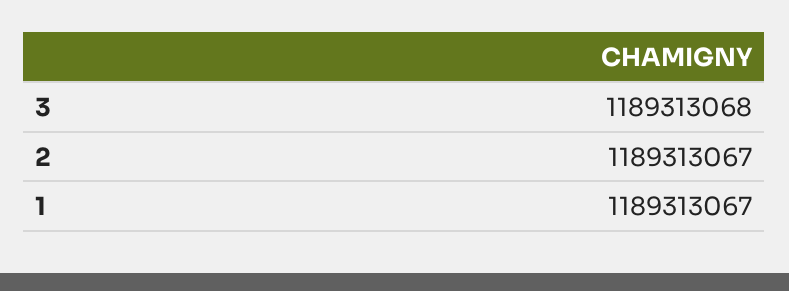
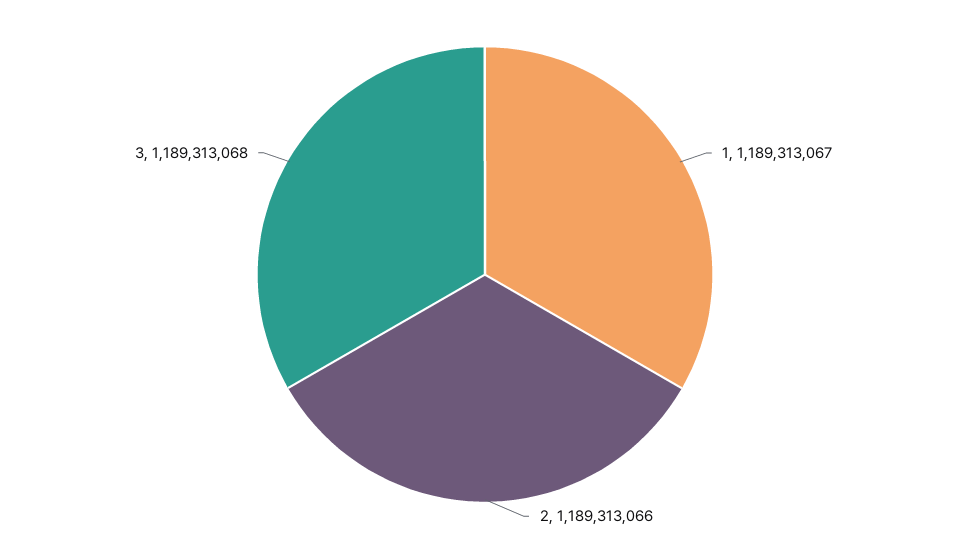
  {
    "3": 1189313068,
-   "2": 1189313067,
+   "2": 1189313066,
    "1": 1189313067
  }

